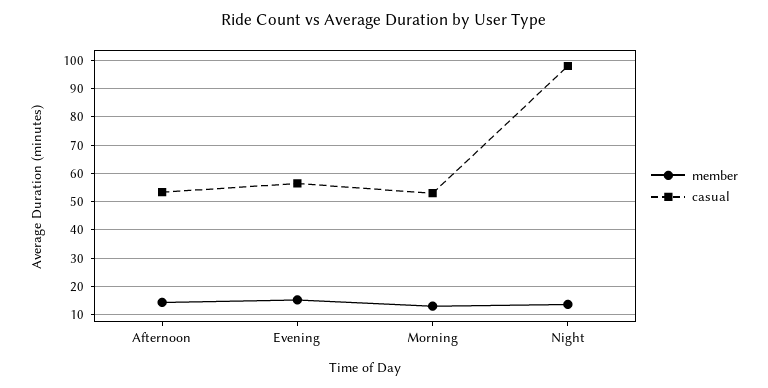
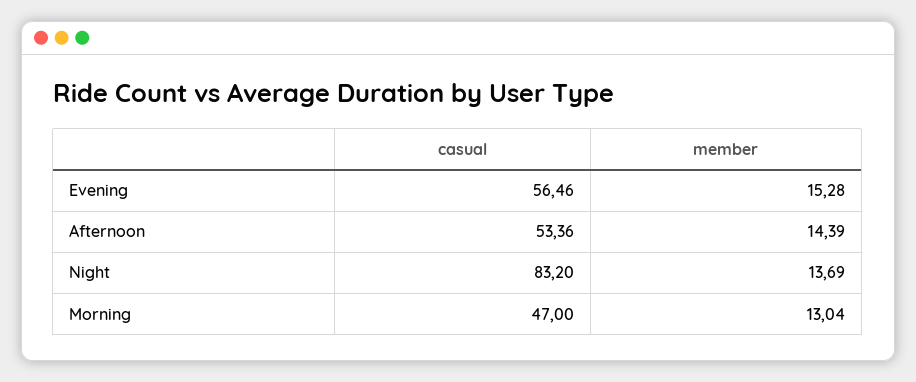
  {
    "member": {
      "Afternoon": 14.39,
      "Evening": 15.28,
      "Morning": 13.04,
      "Night": 13.69
    },
    "casual": {
      "Afternoon": 53.36,
      "Evening": 56.46,
-     "Morning": 52.5,
+     "Morning": 47,
-     "Night": 97.5
+     "Night": 83.2
    }
  }

